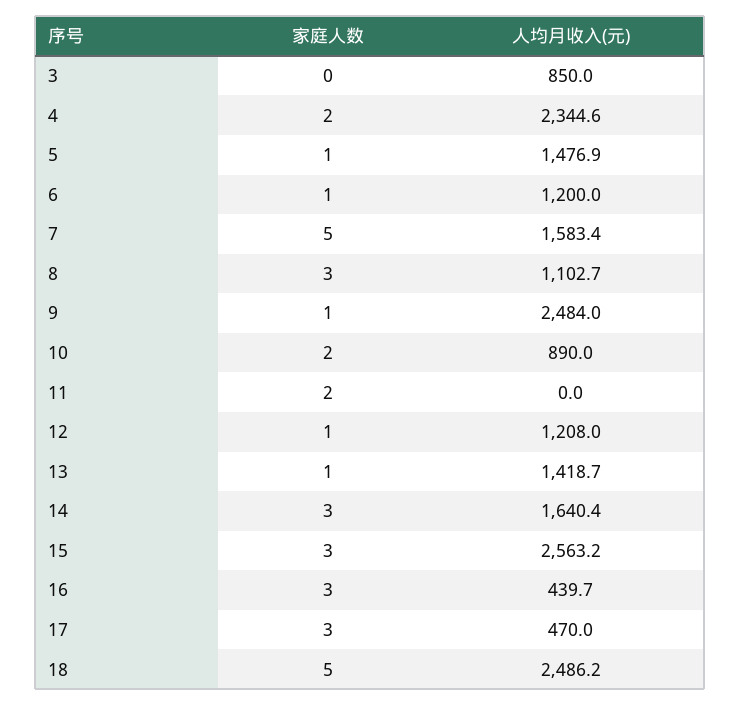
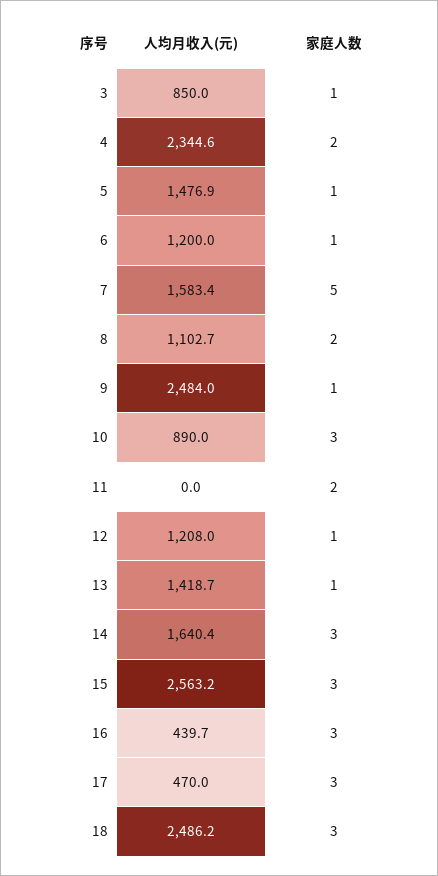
  {
    "家庭人数": {
-     "3": 0,
+     "3": 1,
      "4": 2,
      "5": 1,
      "6": 1,
      "7": 5,
-     "8": 3,
+     "8": 2,
      "9": 1,
-     "10": 2,
+     "10": 3,
      "11": 2,
      "12": 1,
      "13": 1,
      "14": 3,
      "15": 3,
      "16": 3,
      "17": 3,
-     "18": 5
+     "18": 3
    },
    "人均月收入(元)": {
      "3": 850,
      "4": 2344.6,
      "5": 1476.9,
      "6": 1200,
      "7": 1583.4,
      "8": 1102.7,
      "9": 2484,
      "10": 890,
      "11": 0,
      "12": 1208,
      "13": 1418.7,
      "14": 1640.4,
      "15": 2563.2,
      "16": 439.7,
      "17": 470,
      "18": 2486.2
    }
  }

